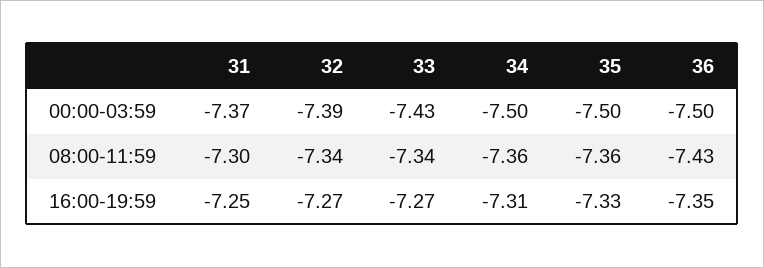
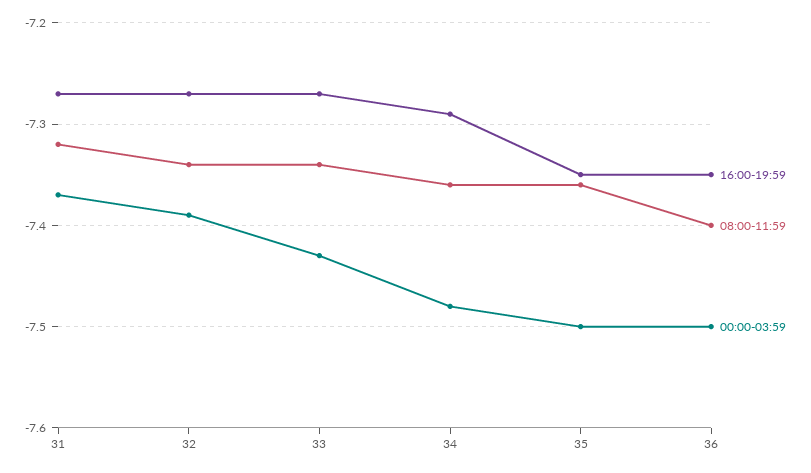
  {
    "00:00-03:59": {
      "31": -7.37,
      "32": -7.39,
      "33": -7.43,
-     "34": -7.5,
+     "34": -7.48,
      "35": -7.5,
      "36": -7.5
    },
    "08:00-11:59": {
-     "31": -7.3,
+     "31": -7.32,
      "32": -7.34,
      "33": -7.34,
      "34": -7.36,
      "35": -7.36,
-     "36": -7.43
+     "36": -7.4
    },
    "16:00-19:59": {
-     "31": -7.25,
+     "31": -7.27,
      "32": -7.27,
      "33": -7.27,
-     "34": -7.31,
+     "34": -7.29,
-     "35": -7.33,
+     "35": -7.35,
      "36": -7.35
    }
  }

